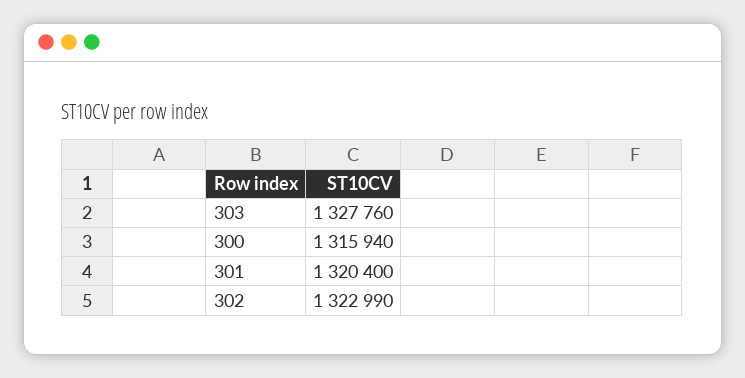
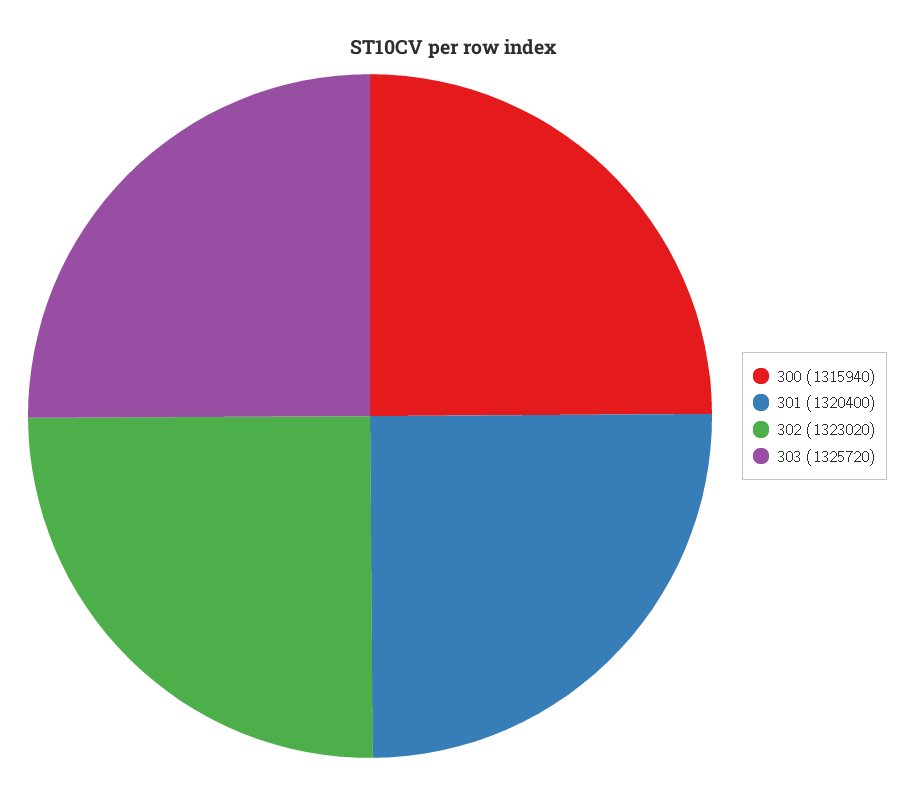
  {
-   "303": 1327760,
+   "303": 1325720,
    "300": 1315940,
    "301": 1320400,
-   "302": 1322990
+   "302": 1323020
  }

